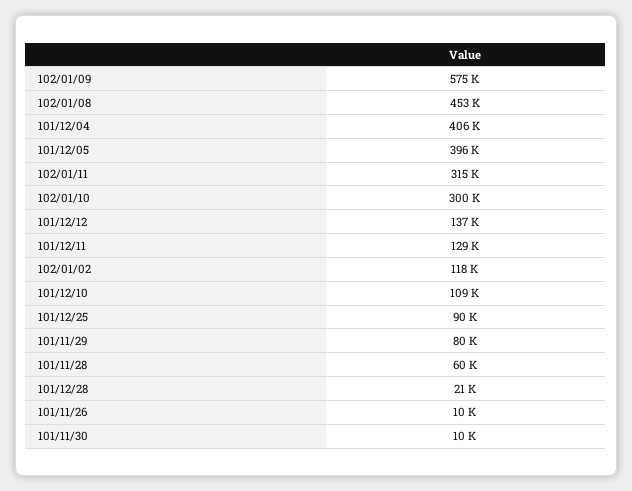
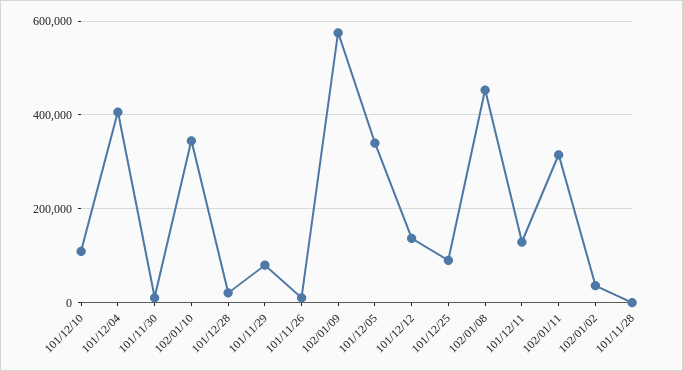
  {
    "102/01/09": 575000,
    "102/01/08": 453000,
    "101/12/04": 406000,
-   "101/12/05": 396000,
+   "101/12/05": 340000,
    "102/01/11": 315000,
-   "102/01/10": 300000,
+   "102/01/10": 340000,
    "101/12/12": 137000,
    "101/12/11": 129000,
-   "102/01/02": 118000,
+   "102/01/02": 40000,
    "101/12/10": 109000,
    "101/12/25": 90000,
    "101/11/29": 80000,
-   "101/11/28": 60000,
+   "101/11/28": 0,
    "101/12/28": 21000,
    "101/11/26": 10000,
    "101/11/30": 10000
  }

